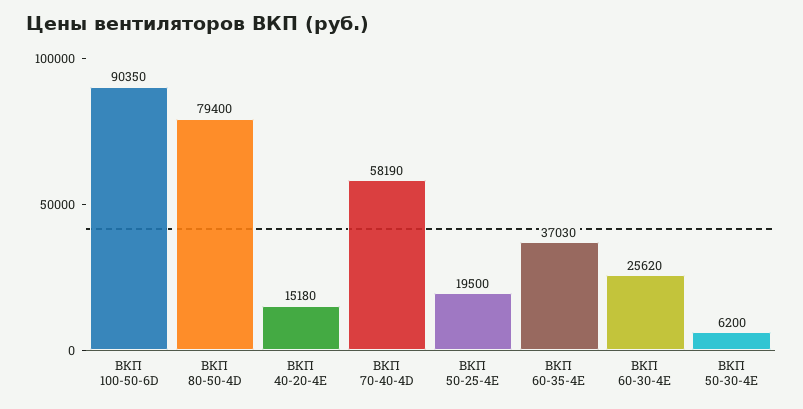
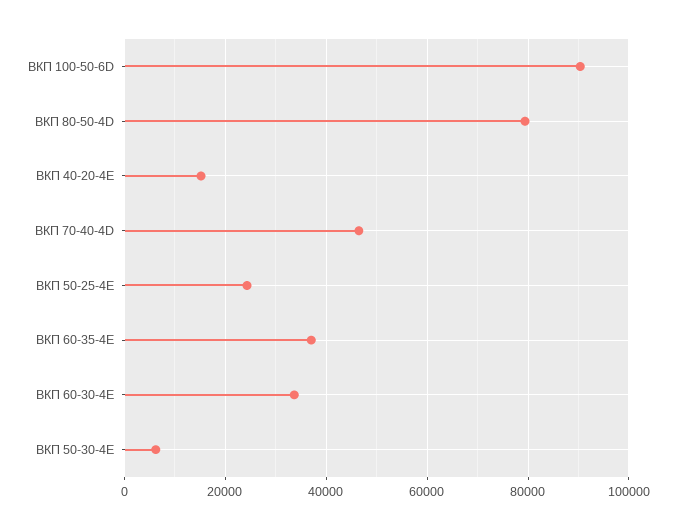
  {
    "ВКП 100-50-6D": 90350,
    "ВКП 80-50-4D": 79400,
    "ВКП 40-20-4E": 15180,
-   "ВКП 70-40-4D": 58190,
+   "ВКП 70-40-4D": 46000,
-   "ВКП 50-25-4E": 19500,
+   "ВКП 50-25-4E": 24000,
    "ВКП 60-35-4E": 37030,
-   "ВКП 60-30-4E": 25620,
+   "ВКП 60-30-4E": 34000,
    "ВКП 50-30-4E": 6200
  }

